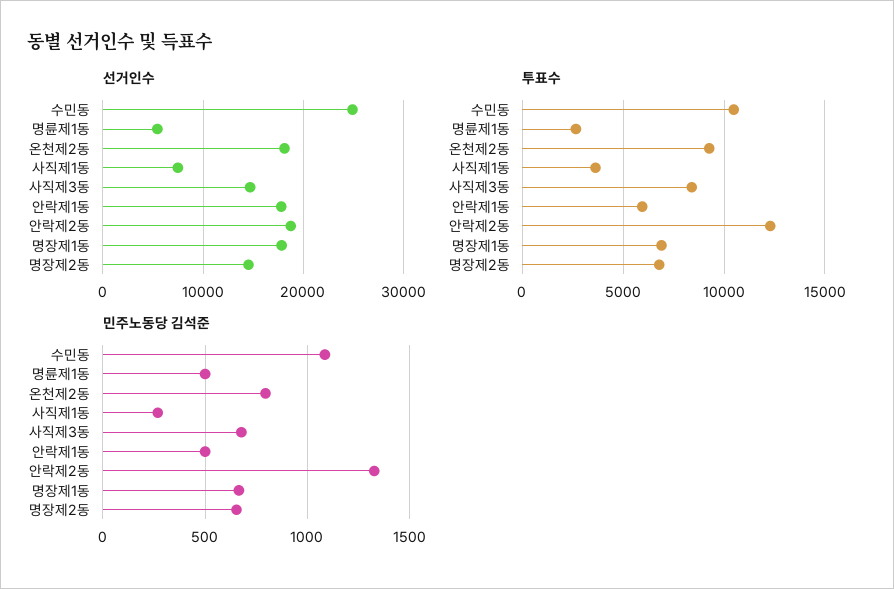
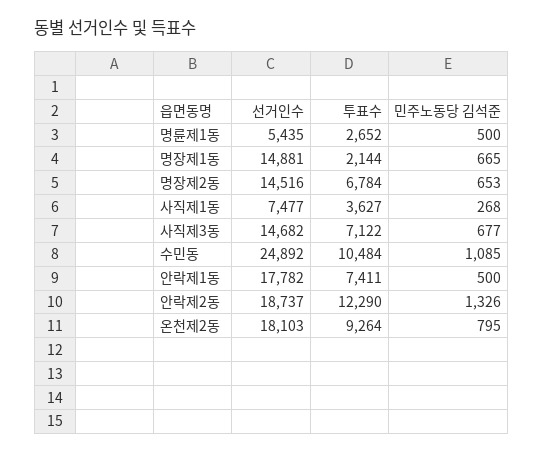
  {
    "선거인수": {
      "수민동": 24892,
      "명륜제1동": 5435,
      "온천제2동": 18103,
      "사직제1동": 7477,
      "사직제3동": 14682,
      "안락제1동": 17782,
      "안락제2동": 18737,
-     "명장제1동": 18000,
+     "명장제1동": 14881,
      "명장제2동": 14516
    },
    "투표수": {
      "수민동": 10484,
      "명륜제1동": 2652,
      "온천제2동": 9264,
      "사직제1동": 3627,
-     "사직제3동": 8500,
+     "사직제3동": 7122,
-     "안락제1동": 6000,
+     "안락제1동": 7411,
      "안락제2동": 12290,
-     "명장제1동": 7000,
+     "명장제1동": 2144,
      "명장제2동": 6784
    },
    "민주노동당 김석준": {
      "수민동": 1085,
      "명륜제1동": 500,
      "온천제2동": 795,
      "사직제1동": 268,
      "사직제3동": 677,
      "안락제1동": 500,
      "안락제2동": 1326,
      "명장제1동": 665,
      "명장제2동": 653
    }
  }

